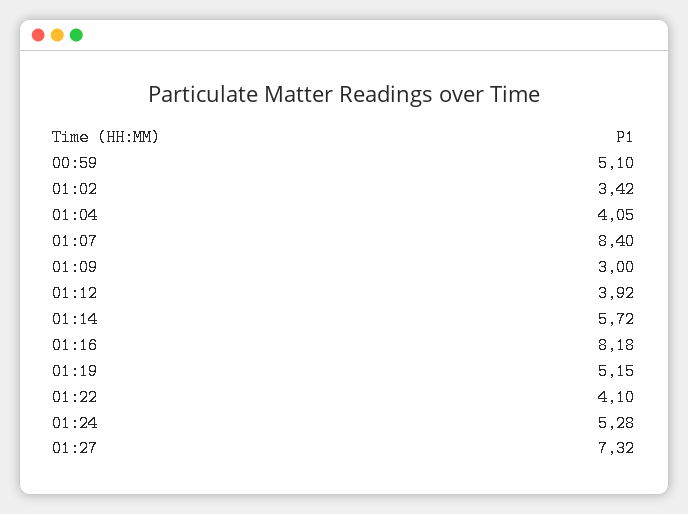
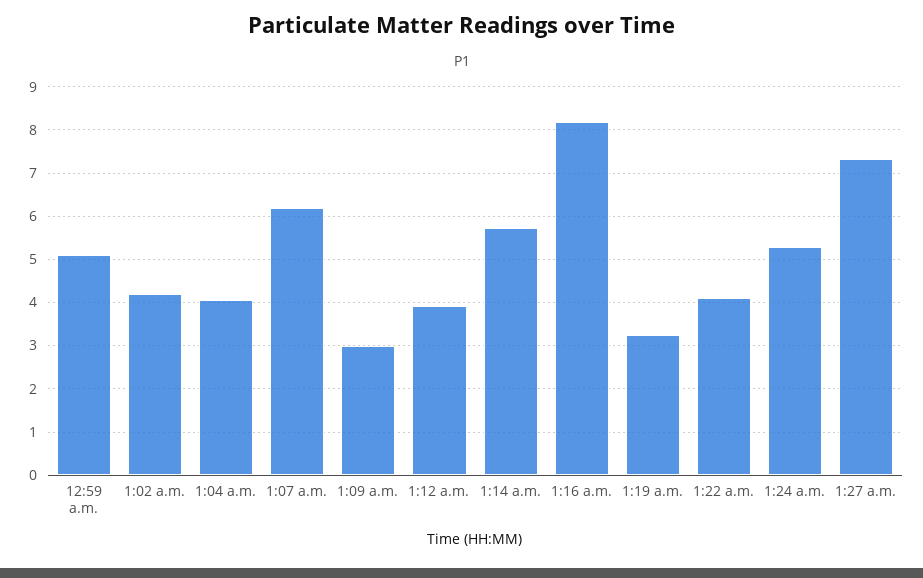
  {
    "00:59": 5.1,
-   "01:02": 3.42,
+   "01:02": 4.2,
    "01:04": 4.05,
-   "01:07": 8.4,
+   "01:07": 6.2,
    "01:09": 3,
    "01:12": 3.92,
    "01:14": 5.72,
    "01:16": 8.18,
-   "01:19": 5.15,
+   "01:19": 3.2,
    "01:22": 4.1,
    "01:24": 5.28,
    "01:27": 7.32
  }

